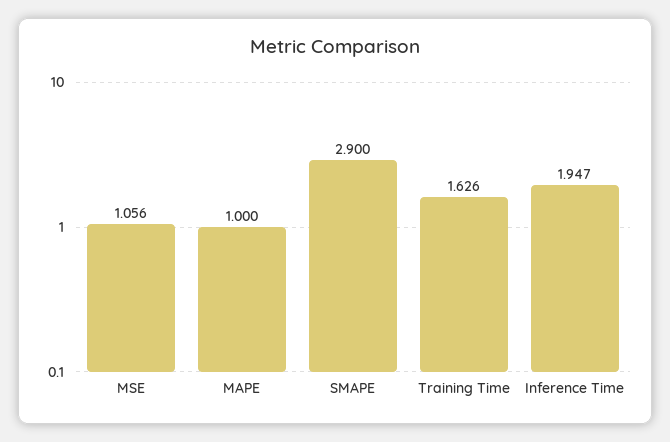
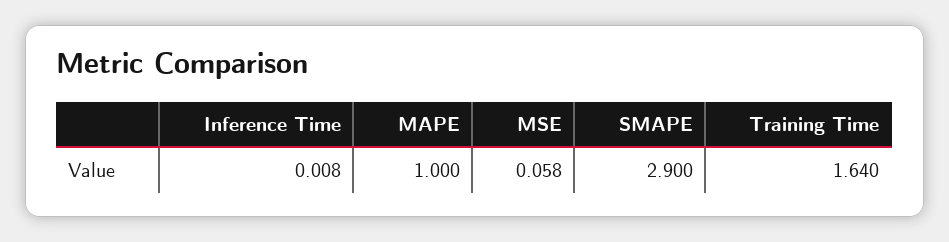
  {
-   "MSE": 1.056,
+   "MSE": 0.058,
    "MAPE": 1,
    "SMAPE": 2.9,
-   "Training Time": 1.626,
+   "Training Time": 1.64,
-   "Inference Time": 1.947
+   "Inference Time": 0.008
  }

